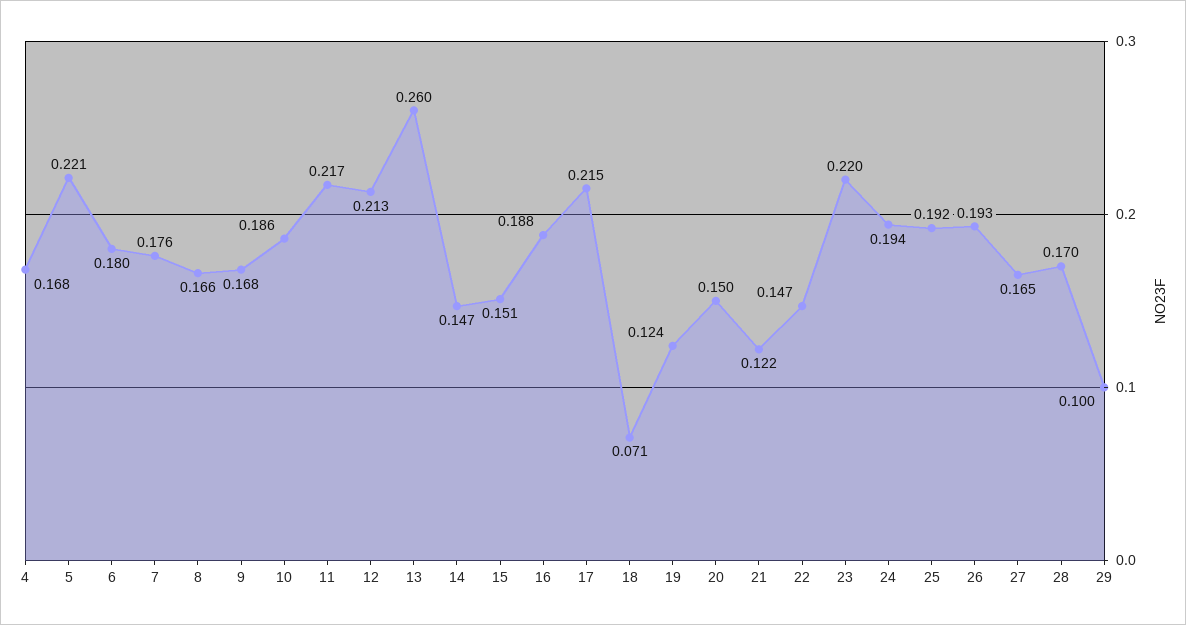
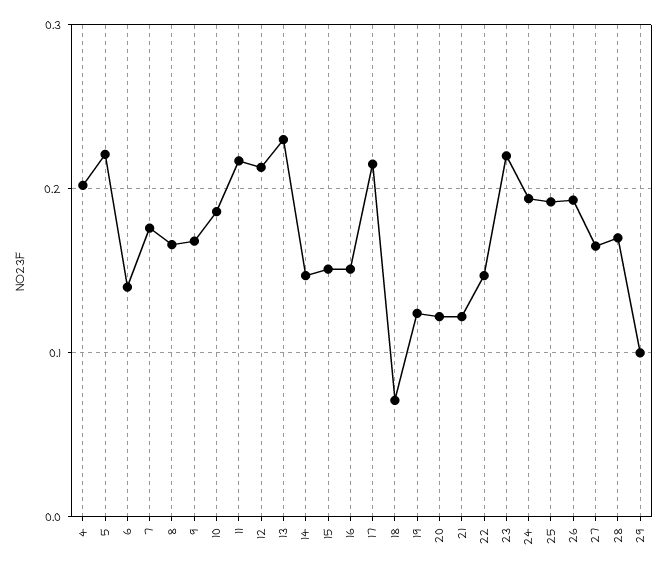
  {
-   "4": 0.168,
+   "4": 0.2,
    "5": 0.221,
-   "6": 0.18,
+   "6": 0.14,
    "7": 0.176,
    "8": 0.166,
    "9": 0.168,
    "10": 0.186,
    "11": 0.217,
    "12": 0.213,
-   "13": 0.26,
+   "13": 0.23,
    "14": 0.147,
    "15": 0.151,
-   "16": 0.188,
+   "16": 0.15,
    "17": 0.215,
    "18": 0.071,
    "19": 0.124,
-   "20": 0.15,
+   "20": 0.12,
    "21": 0.122,
    "22": 0.147,
    "23": 0.22,
    "24": 0.194,
    "25": 0.192,
    "26": 0.193,
    "27": 0.165,
    "28": 0.17,
    "29": 0.1
  }

